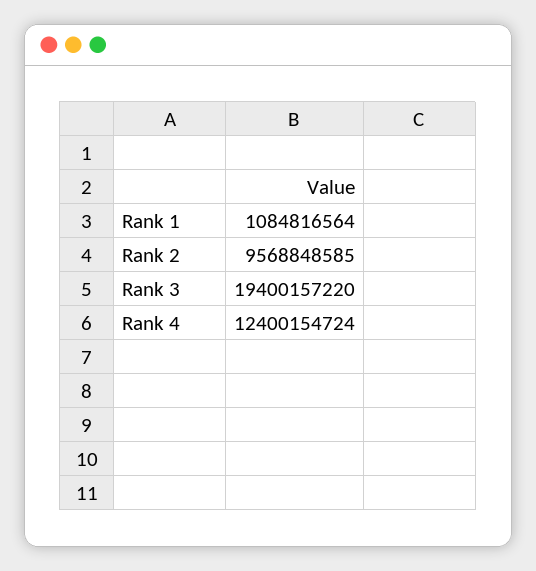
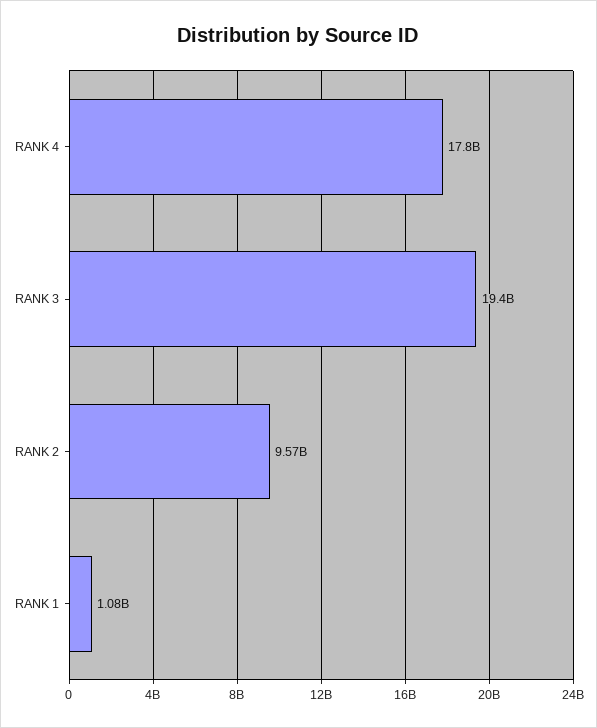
  {
    "Rank 1": 1084816564,
    "Rank 2": 9568848585,
    "Rank 3": 19400157220,
-   "Rank 4": 12400154724
+   "Rank 4": 17800000000
  }

